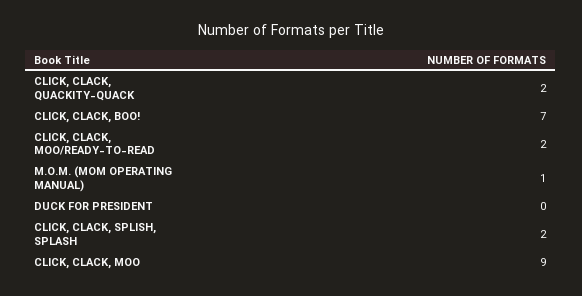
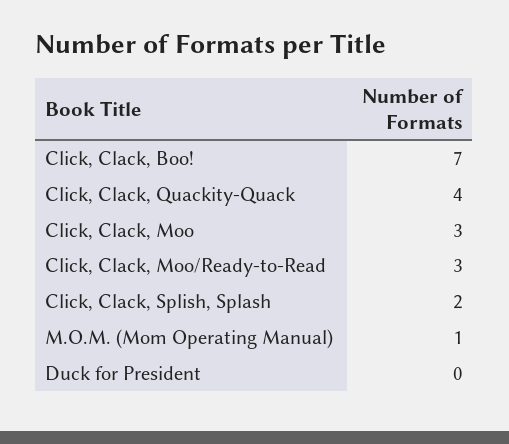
  {
-   "CLICK, CLACK, QUACKITY-QUACK": 2,
+   "CLICK, CLACK, QUACKITY-QUACK": 4,
    "CLICK, CLACK, BOO!": 7,
-   "CLICK, CLACK, MOO/READY-TO-READ": 2,
+   "CLICK, CLACK, MOO/READY-TO-READ": 3,
    "M.O.M. (MOM OPERATING MANUAL)": 1,
    "DUCK FOR PRESIDENT": 0,
    "CLICK, CLACK, SPLISH, SPLASH": 2,
-   "CLICK, CLACK, MOO": 9
+   "CLICK, CLACK, MOO": 3
  }

